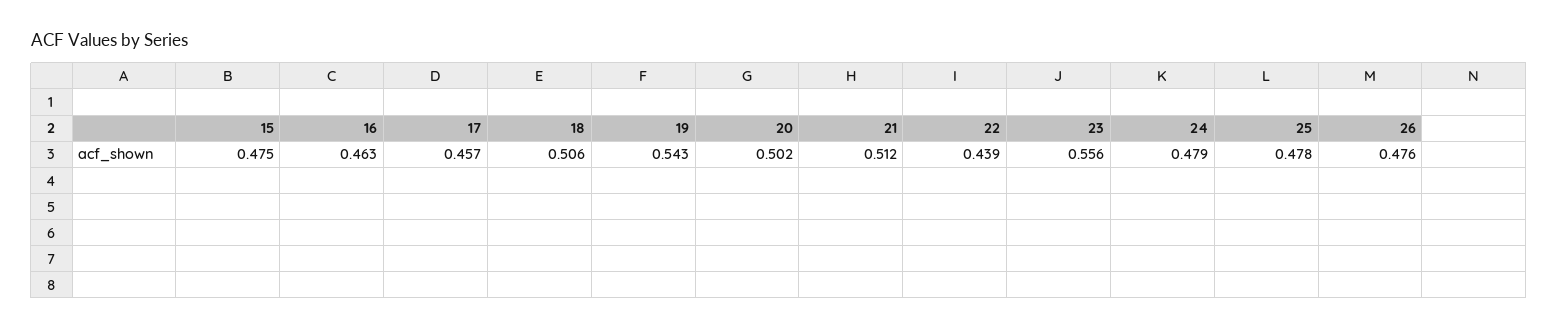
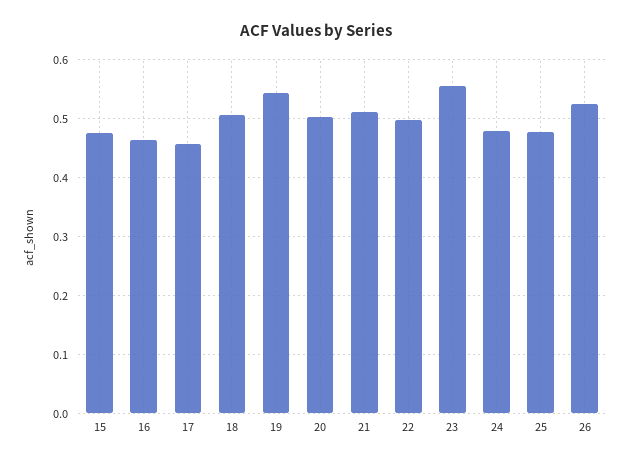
  {
    "15": 0.475,
    "16": 0.463,
    "17": 0.457,
    "18": 0.506,
    "19": 0.543,
    "20": 0.502,
    "21": 0.512,
-   "22": 0.439,
+   "22": 0.5,
    "23": 0.556,
    "24": 0.479,
    "25": 0.478,
-   "26": 0.476
+   "26": 0.52
  }

